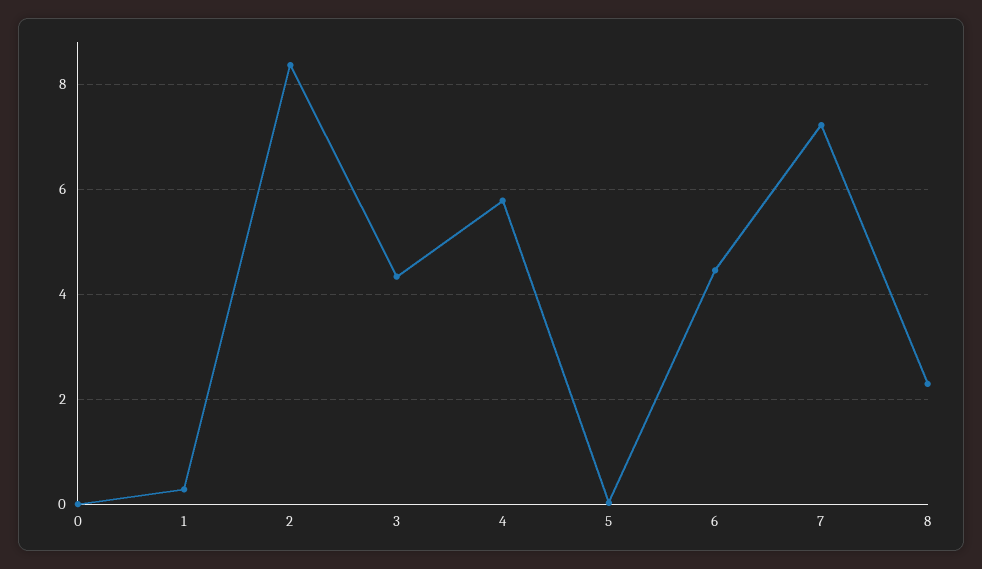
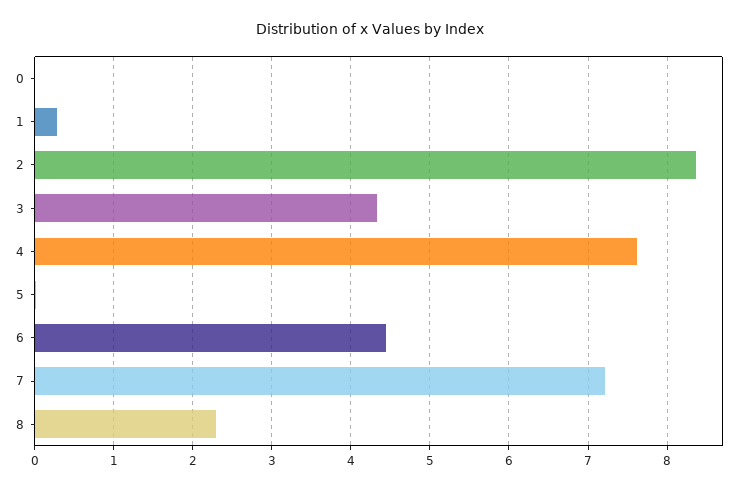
  {
    "0": 0,
    "1": 0.3,
    "2": 8.4,
    "3": 4.3,
-   "4": 5.8,
+   "4": 7.6,
    "5": 0,
    "6": 4.5,
    "7": 7.2,
    "8": 2.3
  }

